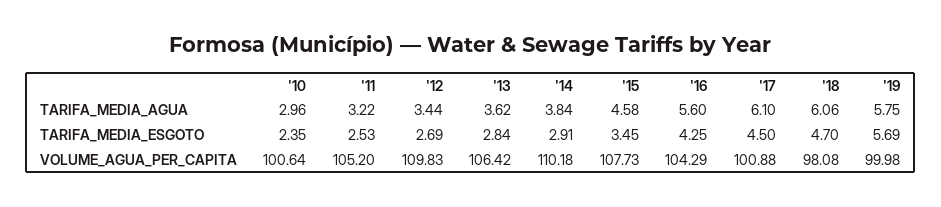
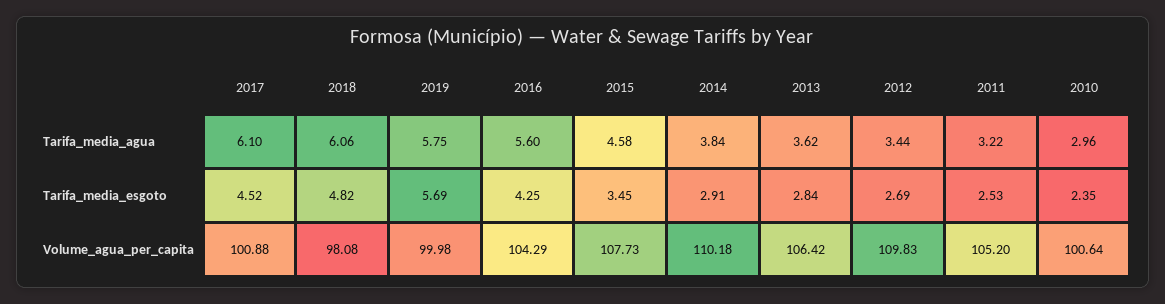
  {
    "'10": {
      "TARIFA_MEDIA_AGUA": 2.96,
      "TARIFA_MEDIA_ESGOTO": 2.35,
      "VOLUME_AGUA_PER_CAPITA": 100.64
    },
    "'11": {
      "TARIFA_MEDIA_AGUA": 3.22,
      "TARIFA_MEDIA_ESGOTO": 2.53,
      "VOLUME_AGUA_PER_CAPITA": 105.2
    },
    "'12": {
      "TARIFA_MEDIA_AGUA": 3.44,
      "TARIFA_MEDIA_ESGOTO": 2.69,
      "VOLUME_AGUA_PER_CAPITA": 109.83
    },
    "'13": {
      "TARIFA_MEDIA_AGUA": 3.62,
      "TARIFA_MEDIA_ESGOTO": 2.84,
      "VOLUME_AGUA_PER_CAPITA": 106.42
    },
    "'14": {
      "TARIFA_MEDIA_AGUA": 3.84,
      "TARIFA_MEDIA_ESGOTO": 2.91,
      "VOLUME_AGUA_PER_CAPITA": 110.18
    },
    "'15": {
      "TARIFA_MEDIA_AGUA": 4.58,
      "TARIFA_MEDIA_ESGOTO": 3.45,
      "VOLUME_AGUA_PER_CAPITA": 107.73
    },
    "'16": {
      "TARIFA_MEDIA_AGUA": 5.6,
      "TARIFA_MEDIA_ESGOTO": 4.25,
      "VOLUME_AGUA_PER_CAPITA": 104.29
    },
    "'17": {
      "TARIFA_MEDIA_AGUA": 6.1,
-     "TARIFA_MEDIA_ESGOTO": 4.5,
+     "TARIFA_MEDIA_ESGOTO": 4.52,
      "VOLUME_AGUA_PER_CAPITA": 100.88
    },
    "'18": {
      "TARIFA_MEDIA_AGUA": 6.06,
-     "TARIFA_MEDIA_ESGOTO": 4.7,
+     "TARIFA_MEDIA_ESGOTO": 4.82,
      "VOLUME_AGUA_PER_CAPITA": 98.08
    },
    "'19": {
      "TARIFA_MEDIA_AGUA": 5.75,
      "TARIFA_MEDIA_ESGOTO": 5.69,
      "VOLUME_AGUA_PER_CAPITA": 99.98
    }
  }

